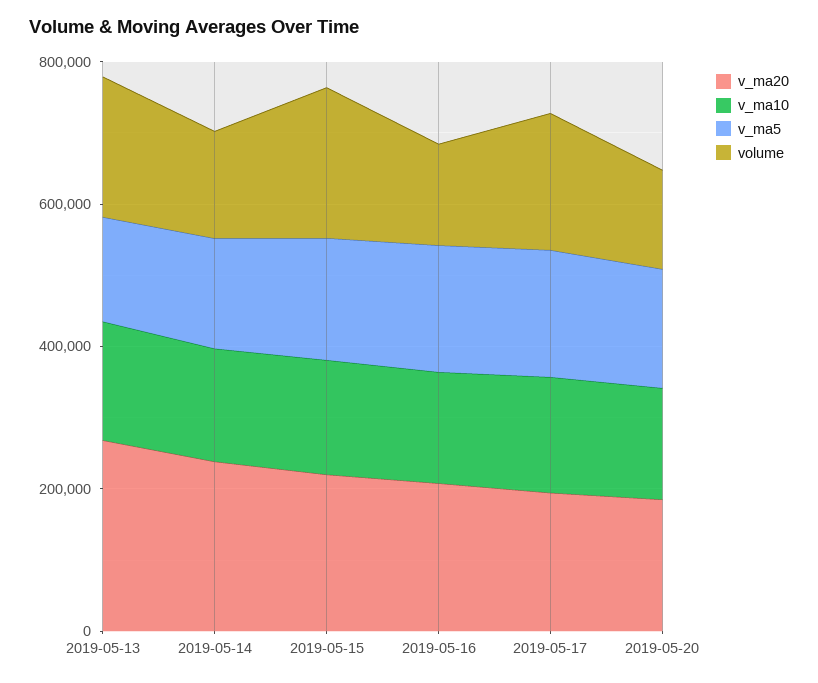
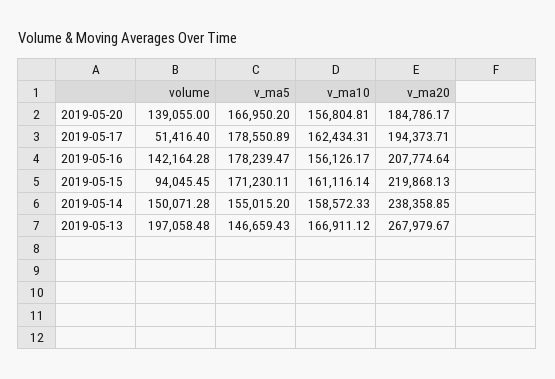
  {
    "v_ma20": {
      "2019-05-13": 267979.67,
      "2019-05-14": 238358.85,
      "2019-05-15": 219868.13,
      "2019-05-16": 207774.64,
      "2019-05-17": 194373.71,
      "2019-05-20": 184786.17
    },
    "v_ma10": {
      "2019-05-13": 166911.12,
      "2019-05-14": 158572.33,
      "2019-05-15": 161116.14,
      "2019-05-16": 156126.17,
      "2019-05-17": 162434.31,
      "2019-05-20": 156804.81
    },
    "v_ma5": {
      "2019-05-13": 146659.43,
      "2019-05-14": 155015.2,
      "2019-05-15": 171230.11,
      "2019-05-16": 178239.47,
      "2019-05-17": 178550.89,
      "2019-05-20": 166950.2
    },
    "volume": {
      "2019-05-13": 197058.48,
      "2019-05-14": 150071.28,
-     "2019-05-15": 200000,
+     "2019-05-15": 94045.45,
      "2019-05-16": 142164.28,
-     "2019-05-17": 200000,
+     "2019-05-17": 51416.4,
      "2019-05-20": 139055
    }
  }

